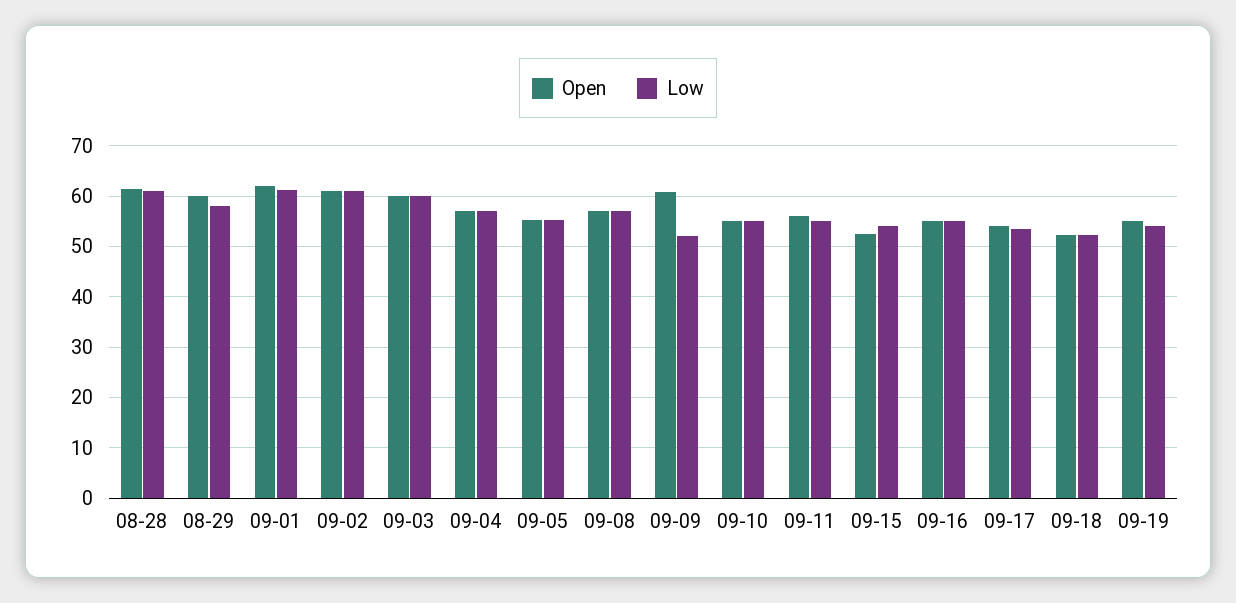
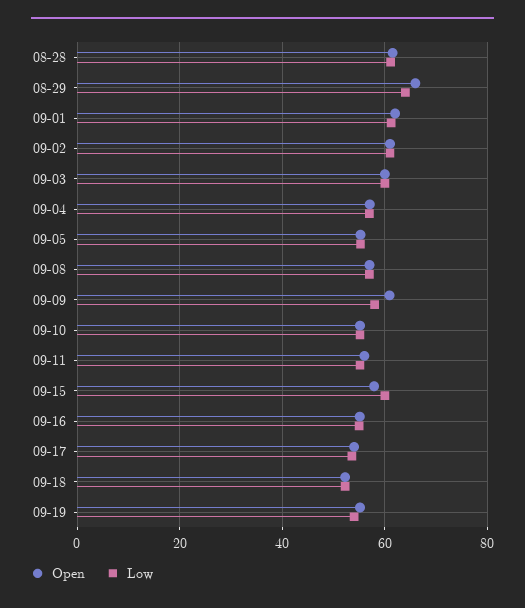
  {
    "Open": {
      "08-28": 62,
-     "08-29": 60,
+     "08-29": 66,
      "09-01": 62,
      "09-02": 62,
      "09-03": 60,
      "09-04": 58,
      "09-05": 56,
      "09-08": 58,
      "09-09": 60,
      "09-10": 56,
      "09-11": 56,
-     "09-15": 52,
+     "09-15": 58,
      "09-16": 56,
      "09-17": 54,
      "09-18": 52,
      "09-19": 56
    },
    "Low": {
      "08-28": 62,
-     "08-29": 58,
+     "08-29": 64,
      "09-01": 62,
      "09-02": 62,
      "09-03": 60,
      "09-04": 58,
      "09-05": 56,
      "09-08": 58,
-     "09-09": 52,
+     "09-09": 58,
      "09-10": 56,
      "09-11": 56,
-     "09-15": 54,
+     "09-15": 60,
      "09-16": 56,
      "09-17": 54,
      "09-18": 52,
      "09-19": 54
    }
  }

